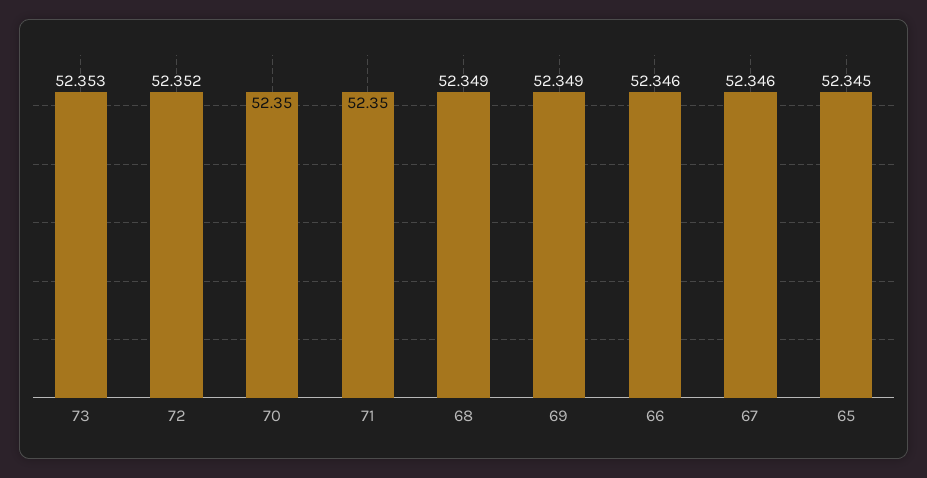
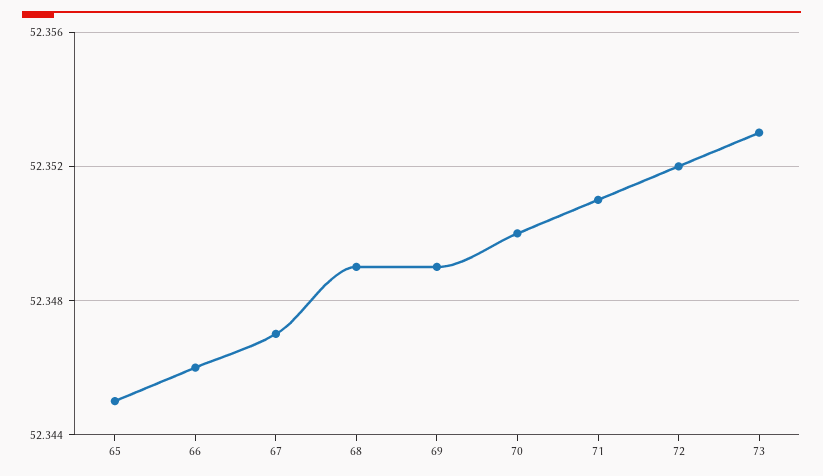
  {
    "73": 52.353,
    "72": 52.352,
    "70": 52.35,
-   "71": 52.35,
+   "71": 52.351,
    "68": 52.349,
    "69": 52.349,
    "66": 52.346,
-   "67": 52.346,
+   "67": 52.347,
    "65": 52.345
  }

